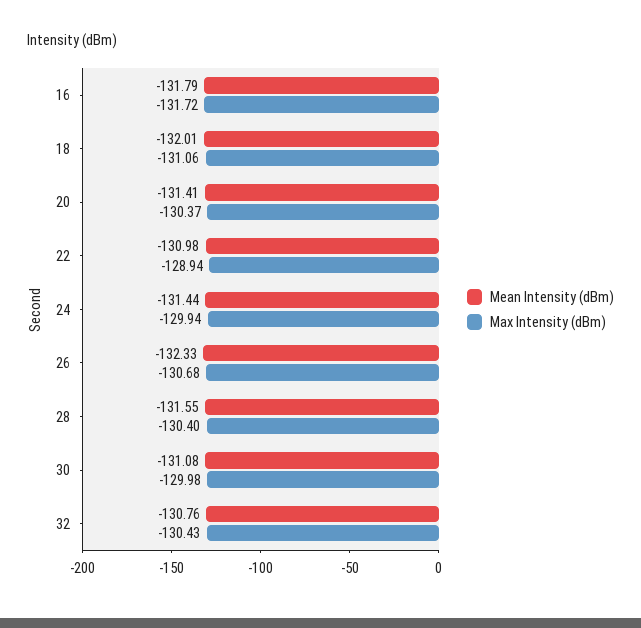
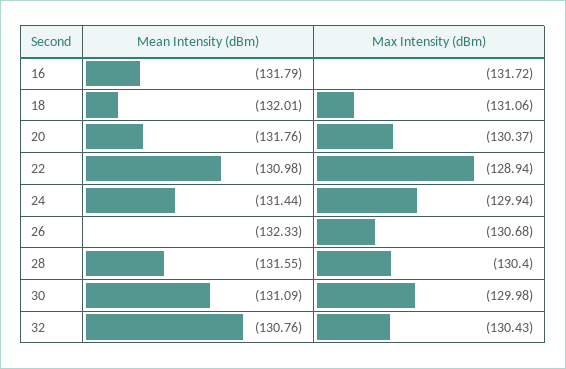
  {
    "Mean Intensity (dBm)": {
      "16": -131.79,
      "18": -132.01,
-     "20": -131.41,
+     "20": -131.76,
      "22": -130.98,
      "24": -131.44,
      "26": -132.33,
      "28": -131.55,
-     "30": -131.08,
+     "30": -131.09,
      "32": -130.76
    },
    "Max Intensity (dBm)": {
      "16": -131.72,
      "18": -131.06,
      "20": -130.37,
      "22": -128.94,
      "24": -129.94,
      "26": -130.68,
      "28": -130.4,
      "30": -129.98,
      "32": -130.43
    }
  }

